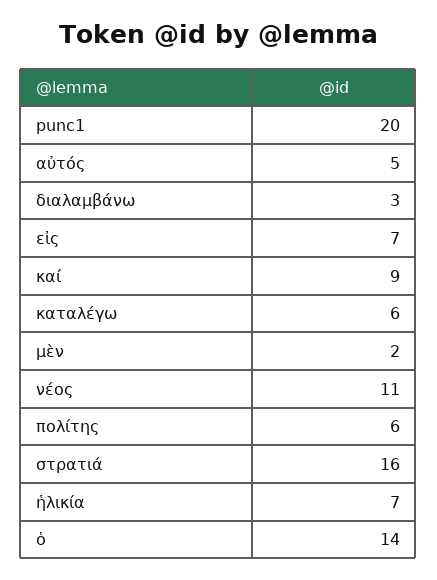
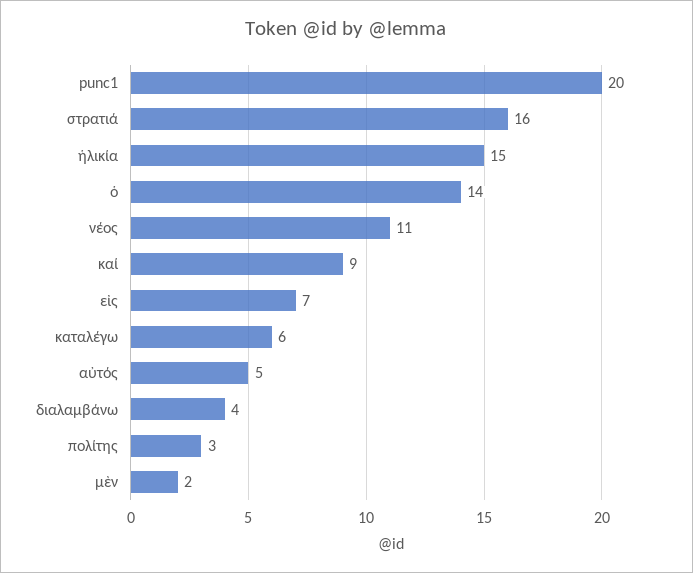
  {
    "punc1": 20,
    "αὐτός": 5,
-   "διαλαμβάνω": 3,
+   "διαλαμβάνω": 4,
    "εἰς": 7,
    "καί": 9,
    "καταλέγω": 6,
    "μὲν": 2,
    "νέος": 11,
-   "πολίτης": 6,
+   "πολίτης": 3,
    "στρατιά": 16,
-   "ἡλικία": 7,
+   "ἡλικία": 15,
    "ὁ": 14
  }

